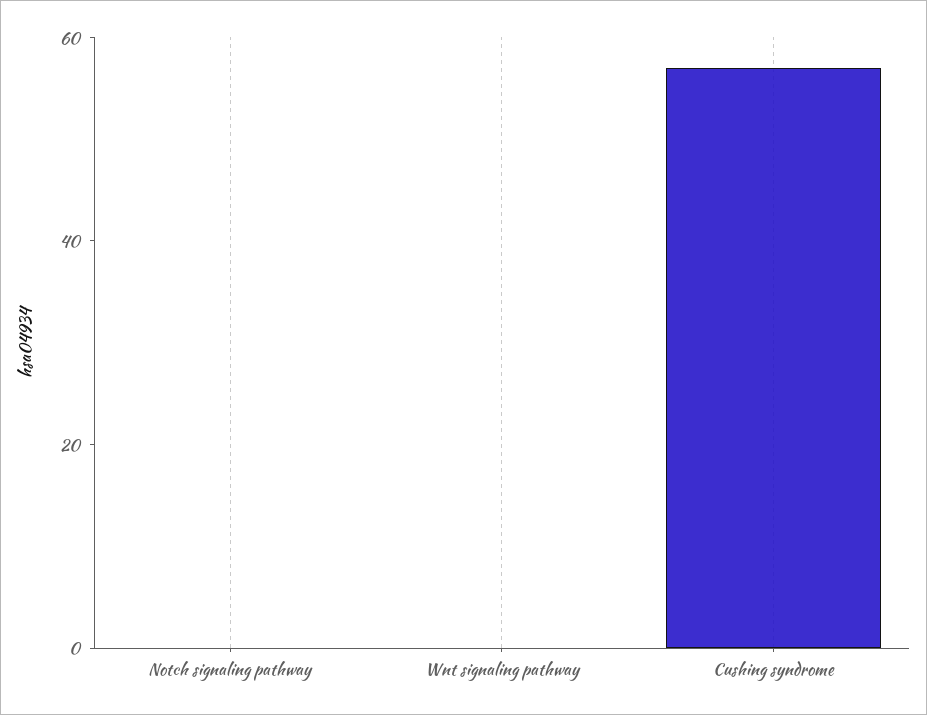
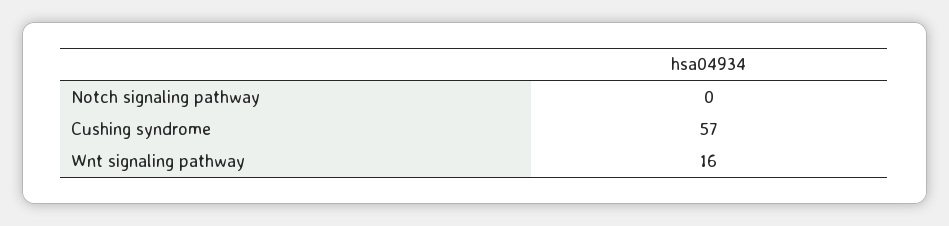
  {
    "Notch signaling pathway": 0,
-   "Wnt signaling pathway": 0,
+   "Wnt signaling pathway": 16,
    "Cushing syndrome": 57
  }

